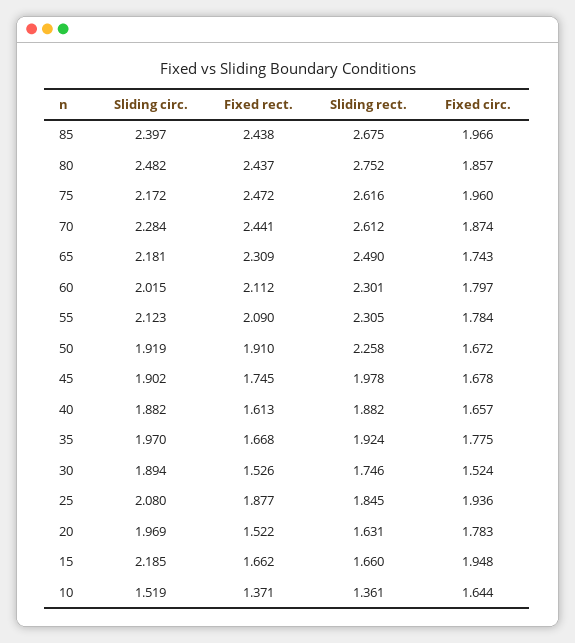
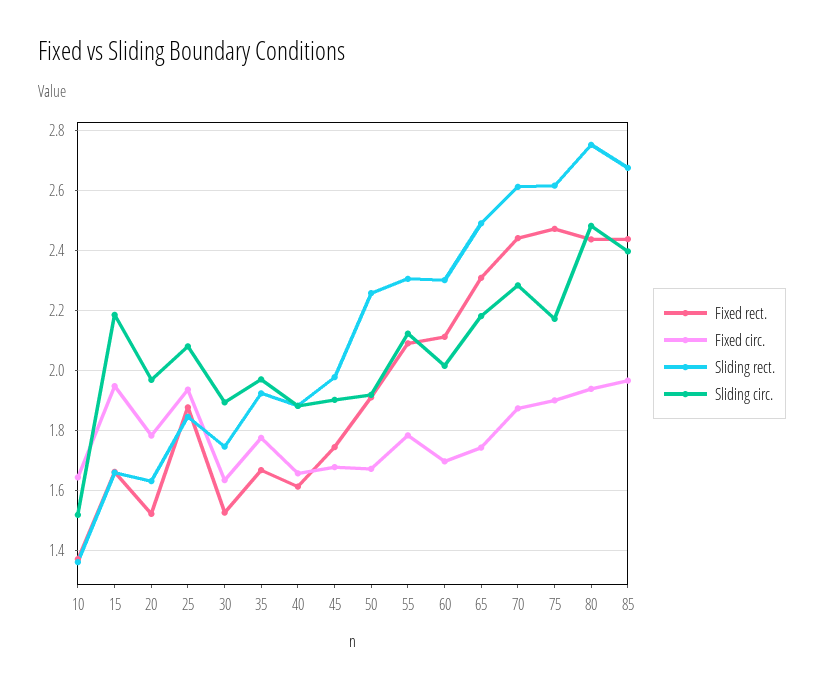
  {
    "Sliding circ.": {
      "85": 2.397,
      "80": 2.482,
      "75": 2.172,
      "70": 2.284,
      "65": 2.181,
      "60": 2.015,
      "55": 2.123,
      "50": 1.919,
      "45": 1.902,
      "40": 1.882,
      "35": 1.97,
      "30": 1.894,
      "25": 2.08,
      "20": 1.969,
      "15": 2.185,
      "10": 1.519
    },
    "Fixed rect.": {
      "85": 2.438,
      "80": 2.437,
      "75": 2.472,
      "70": 2.441,
      "65": 2.309,
      "60": 2.112,
      "55": 2.09,
      "50": 1.91,
      "45": 1.745,
      "40": 1.613,
      "35": 1.668,
      "30": 1.526,
      "25": 1.877,
      "20": 1.522,
      "15": 1.662,
      "10": 1.371
    },
    "Sliding rect.": {
      "85": 2.675,
      "80": 2.752,
      "75": 2.616,
      "70": 2.612,
      "65": 2.49,
      "60": 2.301,
      "55": 2.305,
      "50": 2.258,
      "45": 1.978,
      "40": 1.882,
      "35": 1.924,
      "30": 1.746,
      "25": 1.845,
      "20": 1.631,
      "15": 1.66,
      "10": 1.361
    },
    "Fixed circ.": {
      "85": 1.966,
-     "80": 1.857,
+     "80": 1.94,
-     "75": 1.96,
+     "75": 1.9,
      "70": 1.874,
      "65": 1.743,
-     "60": 1.797,
+     "60": 1.7,
      "55": 1.784,
      "50": 1.672,
      "45": 1.678,
      "40": 1.657,
      "35": 1.775,
-     "30": 1.524,
+     "30": 1.64,
      "25": 1.936,
      "20": 1.783,
      "15": 1.948,
      "10": 1.644
    }
  }

